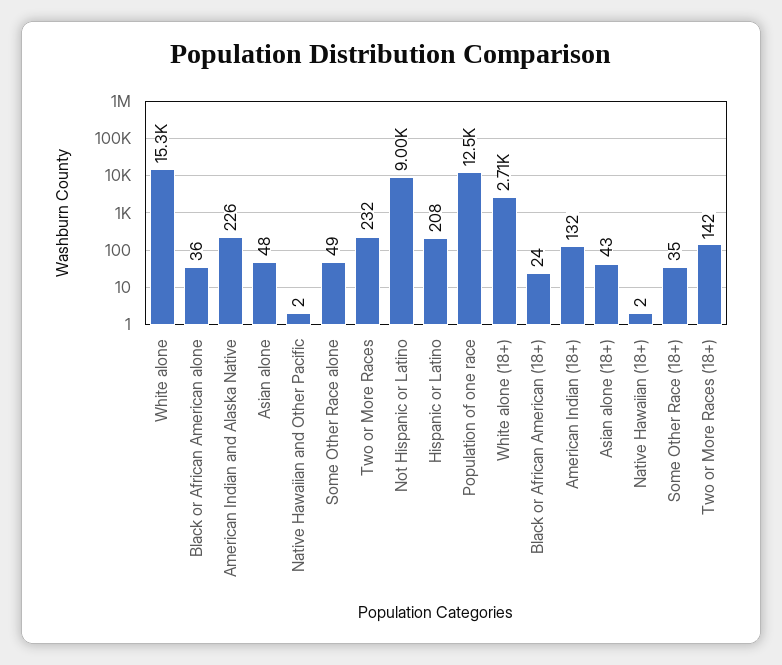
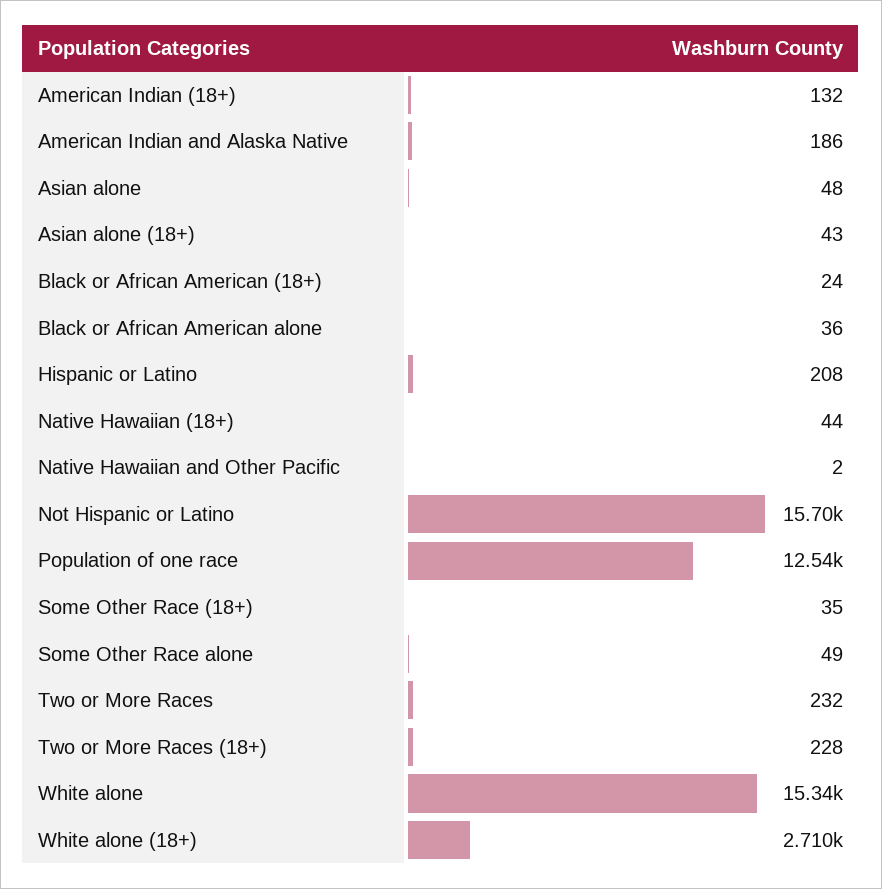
  {
    "White alone": 15340,
    "Black or African American alone": 36,
-   "American Indian and Alaska Native": 226,
+   "American Indian and Alaska Native": 186,
    "Asian alone": 48,
    "Native Hawaiian and Other Pacific": 2,
    "Some Other Race alone": 49,
    "Two or More Races": 232,
-   "Not Hispanic or Latino": 9000,
+   "Not Hispanic or Latino": 15700,
    "Hispanic or Latino": 208,
    "Population of one race": 12540,
    "White alone (18+)": 2710,
    "Black or African American (18+)": 24,
    "American Indian (18+)": 132,
    "Asian alone (18+)": 43,
-   "Native Hawaiian (18+)": 2,
+   "Native Hawaiian (18+)": 44,
    "Some Other Race (18+)": 35,
-   "Two or More Races (18+)": 142
+   "Two or More Races (18+)": 228
  }

